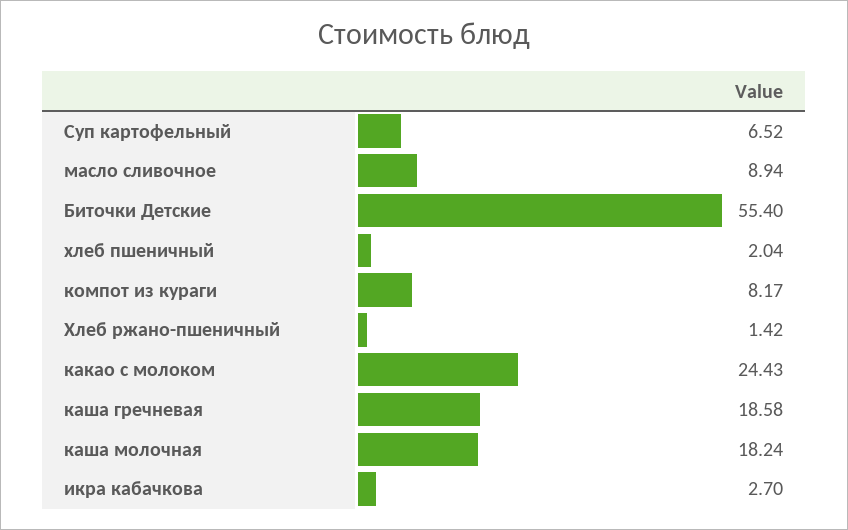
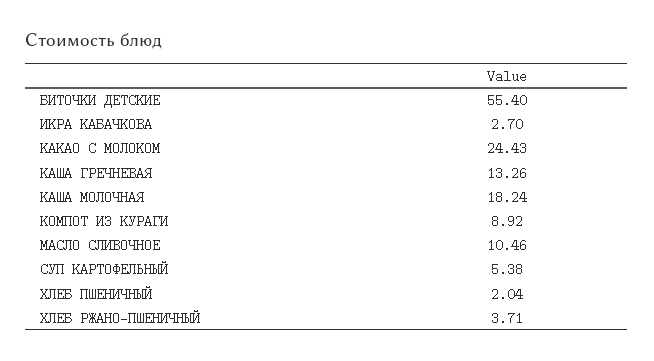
  {
-   "Суп картофельный": 6.52,
+   "Суп картофельный": 5.38,
-   "масло сливочное": 8.94,
+   "масло сливочное": 10.46,
    "Биточки Детские": 55.4,
    "хлеб пшеничный": 2.04,
-   "компот из кураги": 8.17,
+   "компот из кураги": 8.92,
-   "Хлеб ржано-пшеничный": 1.42,
+   "Хлеб ржано-пшеничный": 3.71,
    "какао с молоком": 24.43,
-   "каша гречневая": 18.58,
+   "каша гречневая": 13.26,
    "каша молочная": 18.24,
    "икра кабачкова": 2.7
  }

